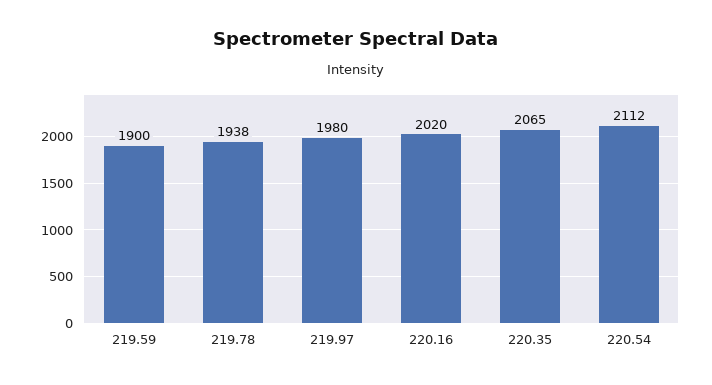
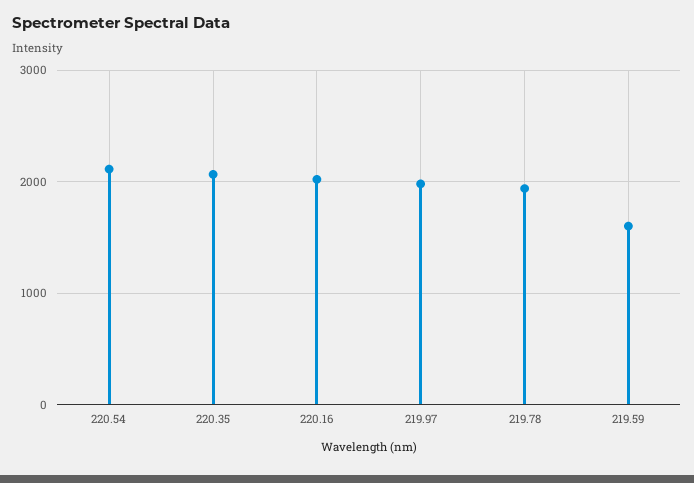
  {
-   "219.59": 1900,
+   "219.59": 1600,
    "219.78": 1938,
    "219.97": 1980,
    "220.16": 2020,
    "220.35": 2065,
    "220.54": 2112
  }

